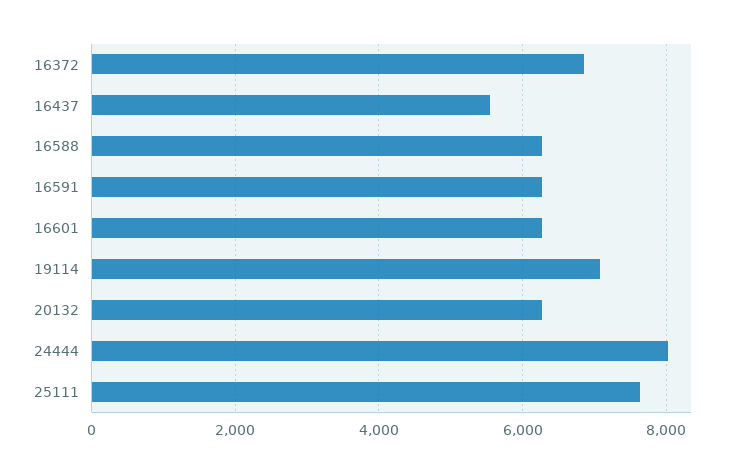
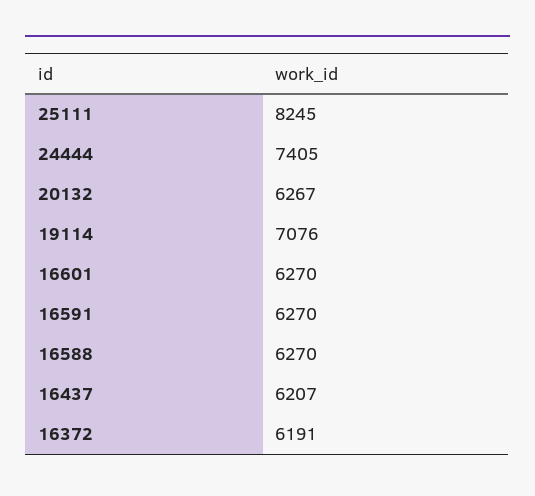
  {
-   "16372": 6800,
+   "16372": 6191,
-   "16437": 5600,
+   "16437": 6207,
    "16588": 6270,
    "16591": 6270,
    "16601": 6270,
    "19114": 7076,
    "20132": 6267,
-   "24444": 8000,
+   "24444": 7405,
-   "25111": 7600
+   "25111": 8245
  }

